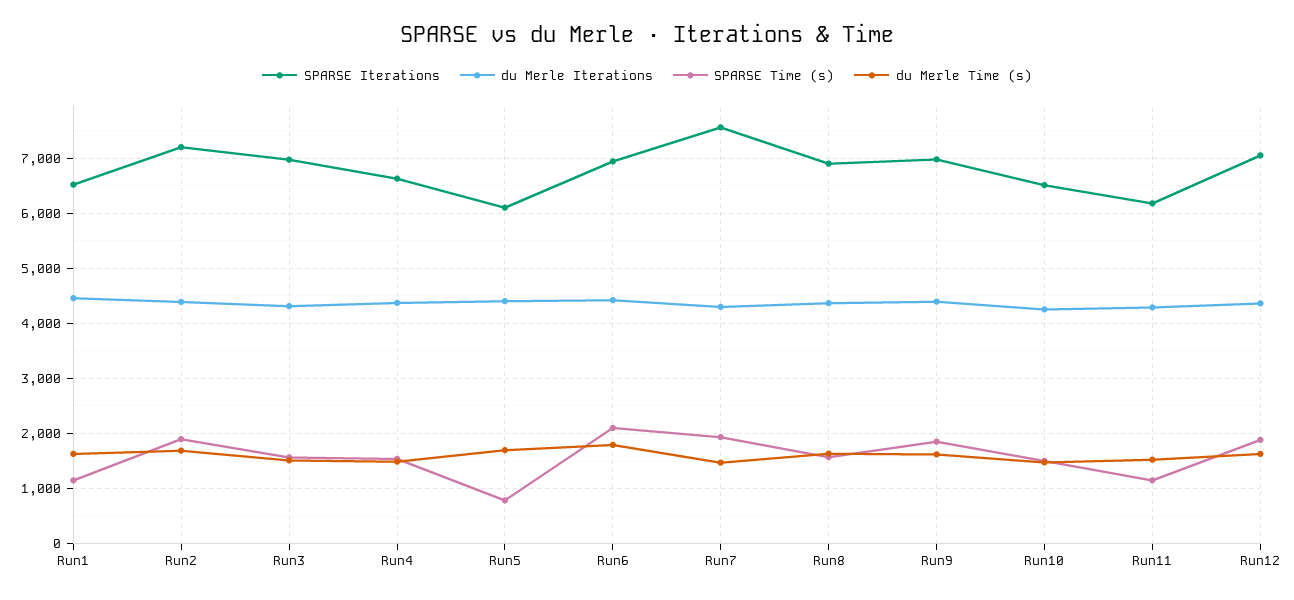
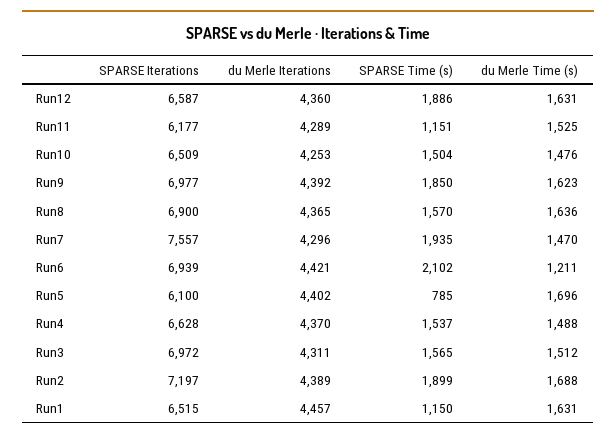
  {
    "SPARSE Iterations": {
      "Run1": 6515,
      "Run2": 7197,
      "Run3": 6972,
      "Run4": 6628,
      "Run5": 6100,
      "Run6": 6939,
      "Run7": 7557,
      "Run8": 6900,
      "Run9": 6977,
      "Run10": 6509,
      "Run11": 6177,
-     "Run12": 7000
+     "Run12": 6587
    },
    "du Merle Iterations": {
      "Run1": 4457,
      "Run2": 4389,
      "Run3": 4311,
      "Run4": 4370,
      "Run5": 4402,
      "Run6": 4421,
      "Run7": 4296,
      "Run8": 4365,
      "Run9": 4392,
      "Run10": 4253,
      "Run11": 4289,
      "Run12": 4360
    },
    "SPARSE Time (s)": {
      "Run1": 1150,
      "Run2": 1899,
      "Run3": 1565,
      "Run4": 1537,
      "Run5": 785,
      "Run6": 2102,
      "Run7": 1935,
      "Run8": 1570,
      "Run9": 1850,
      "Run10": 1504,
      "Run11": 1151,
      "Run12": 1886
    },
    "du Merle Time (s)": {
      "Run1": 1631,
      "Run2": 1688,
      "Run3": 1512,
      "Run4": 1488,
      "Run5": 1696,
-     "Run6": 1800,
+     "Run6": 1211,
      "Run7": 1470,
      "Run8": 1636,
      "Run9": 1623,
      "Run10": 1476,
      "Run11": 1525,
      "Run12": 1631
    }
  }

